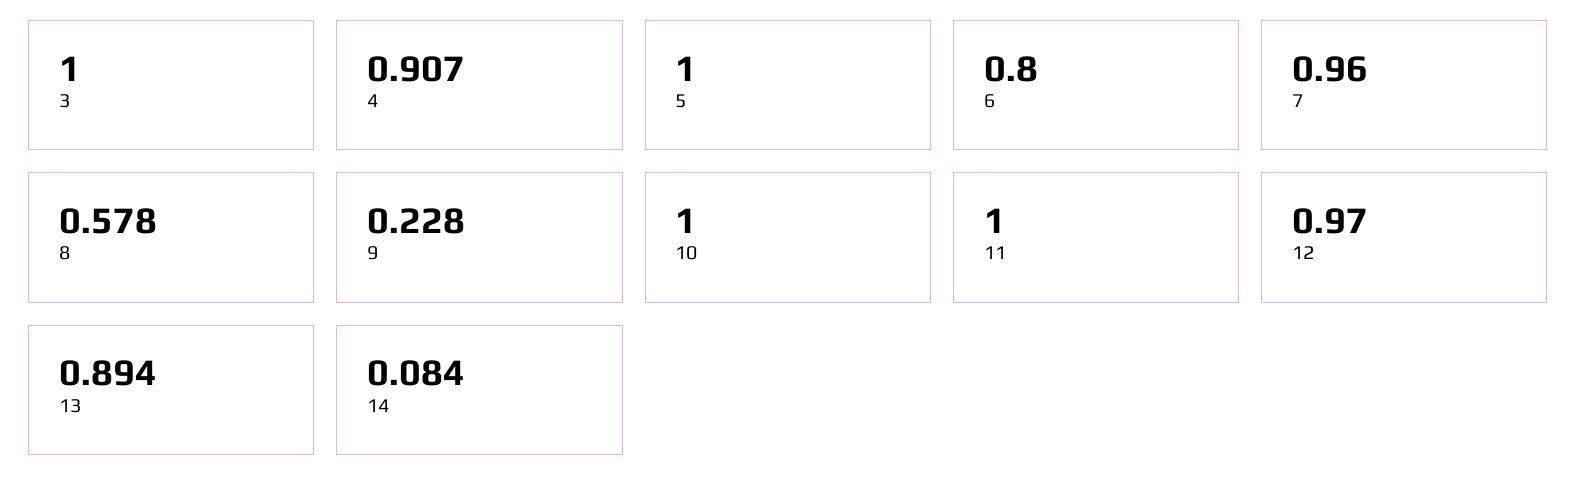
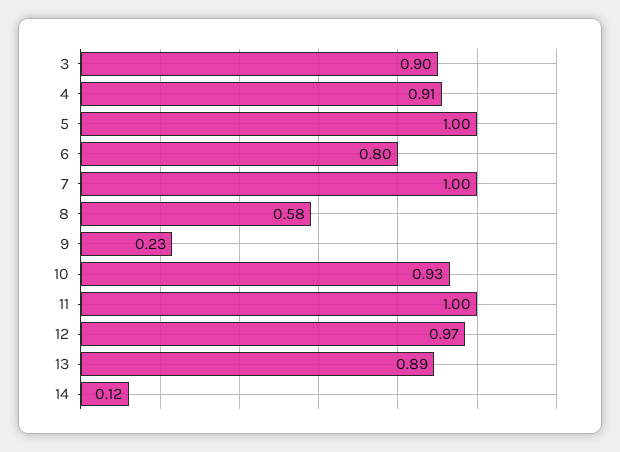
  {
-   "3": 1,
+   "3": 0.9,
    "4": 0.907,
    "5": 1,
    "6": 0.8,
-   "7": 0.96,
+   "7": 1,
    "8": 0.578,
    "9": 0.228,
-   "10": 1,
+   "10": 0.93,
    "11": 1,
    "12": 0.97,
    "13": 0.894,
-   "14": 0.084
+   "14": 0.12
  }

